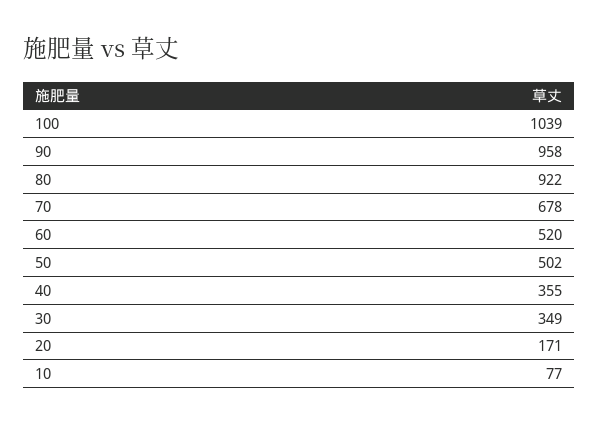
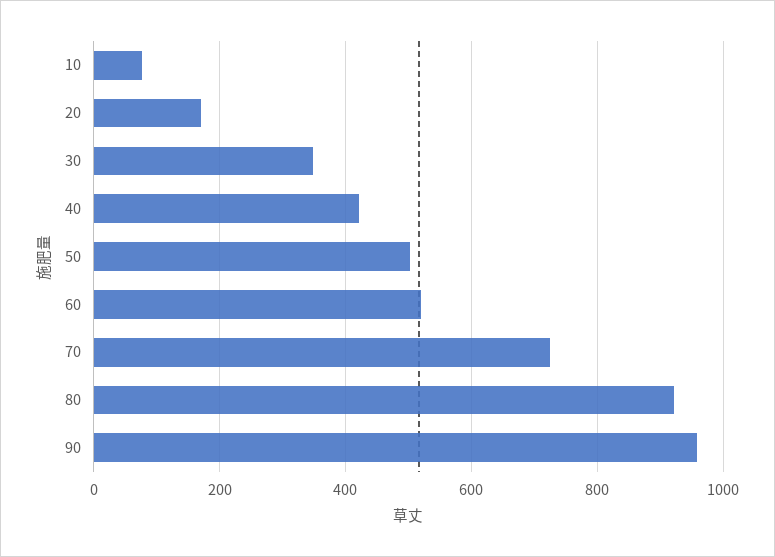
  {
-   "100": 1039,
    "90": 958,
    "80": 922,
-   "70": 678,
+   "70": 720,
    "60": 520,
    "50": 502,
-   "40": 355,
+   "40": 420,
    "30": 349,
    "20": 171,
    "10": 77
  }

